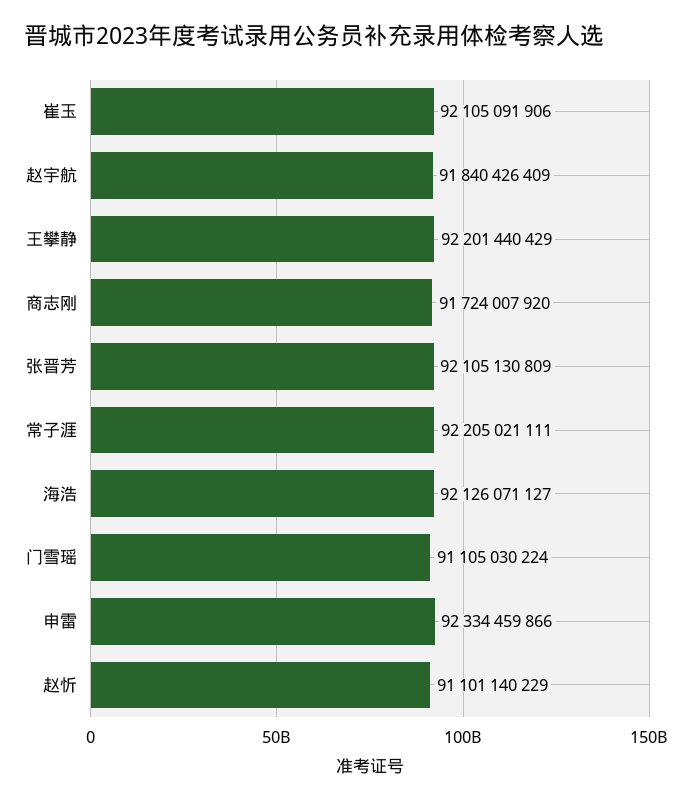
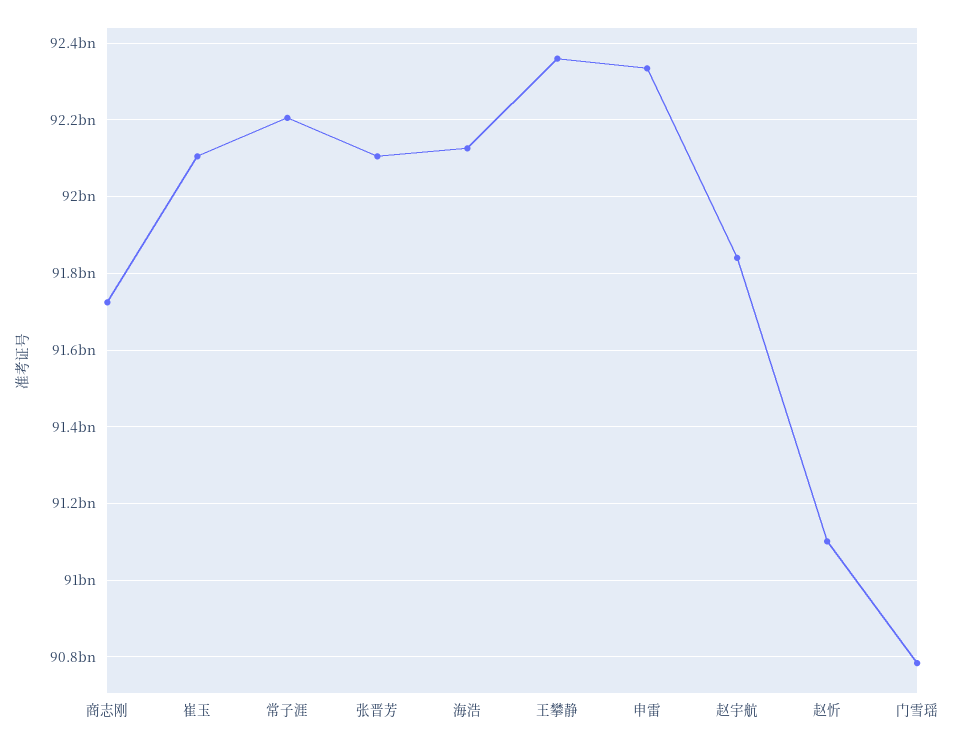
  {
    "崔玉": 92105091906,
    "赵宇航": 91840426409,
-   "王攀静": 92201440429,
+   "王攀静": 92360000000,
    "商志刚": 91724007920,
    "张晋芳": 92105130809,
    "常子涯": 92205021111,
    "海浩": 92126071127,
-   "门雪瑶": 91105030224,
+   "门雪瑶": 90780000000,
    "申雷": 92334459866,
    "赵忻": 91101140229
  }

